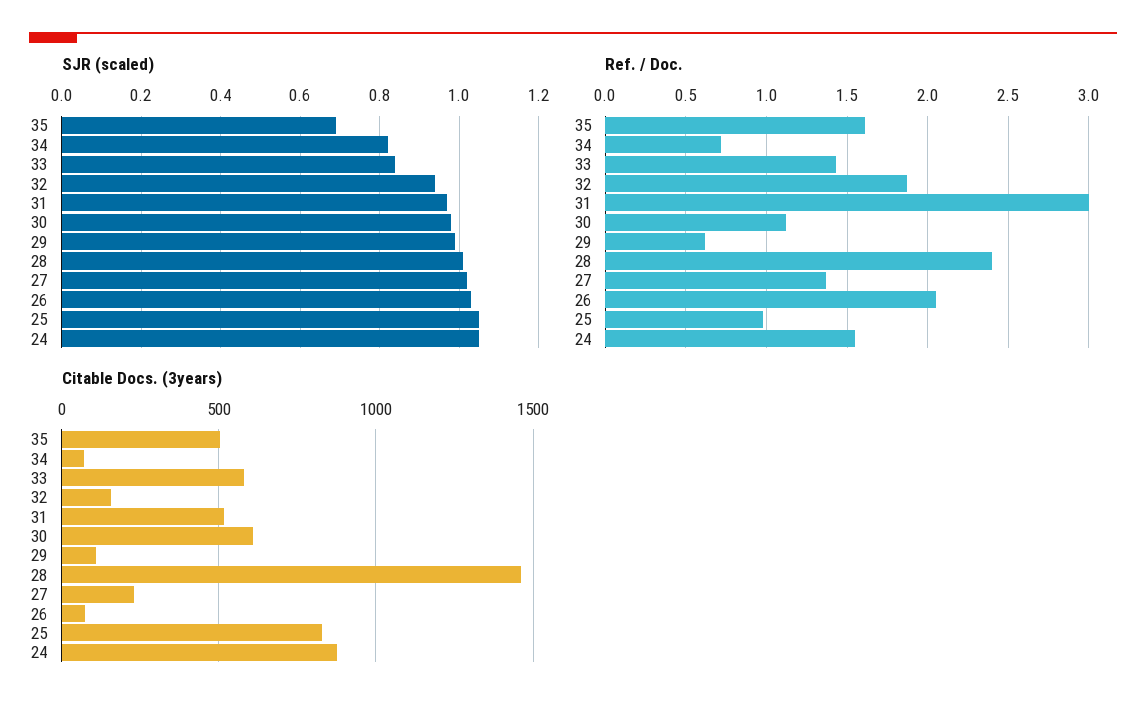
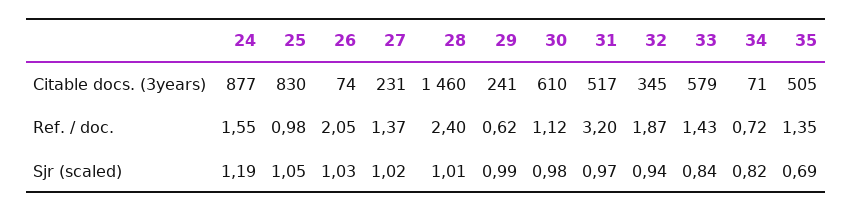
  {
    "SJR (scaled)": {
      "35": 0.69,
      "34": 0.82,
      "33": 0.84,
      "32": 0.94,
      "31": 0.97,
      "30": 0.98,
      "29": 0.99,
      "28": 1.01,
      "27": 1.02,
      "26": 1.03,
      "25": 1.05,
-     "24": 1.05
+     "24": 1.19
    },
    "Ref. / Doc.": {
-     "35": 1.6,
+     "35": 1.35,
      "34": 0.72,
      "33": 1.43,
      "32": 1.87,
-     "31": 3,
+     "31": 3.2,
      "30": 1.12,
      "29": 0.62,
      "28": 2.4,
      "27": 1.37,
      "26": 2.05,
      "25": 0.98,
      "24": 1.55
    },
    "Citable Docs. (3years)": {
      "35": 505,
      "34": 71,
      "33": 579,
-     "32": 150,
+     "32": 345,
      "31": 517,
      "30": 610,
-     "29": 100,
+     "29": 241,
      "28": 1460,
      "27": 231,
      "26": 74,
      "25": 830,
      "24": 877
    }
  }

